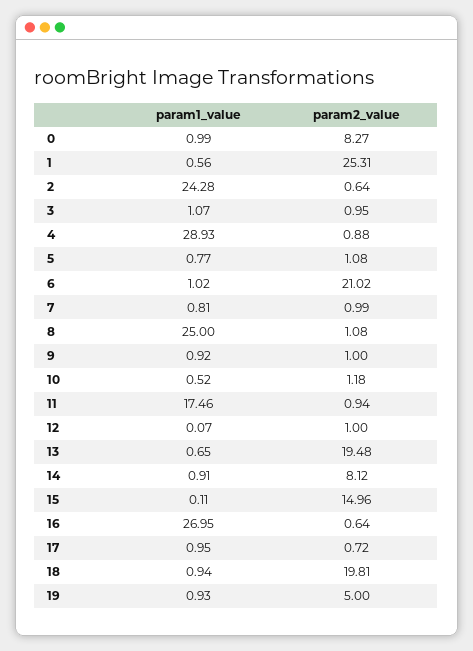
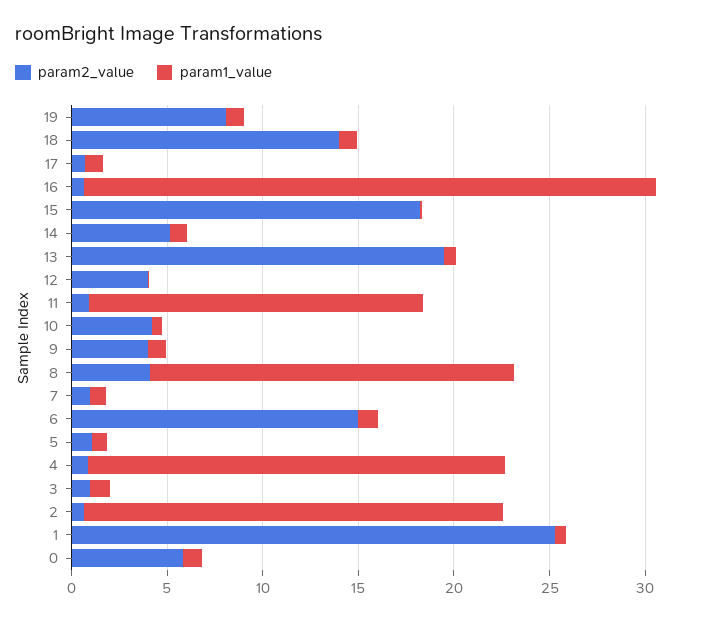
  {
    "param1_value": {
      "0": 0.99,
      "1": 0.56,
-     "2": 24.28,
+     "2": 22,
      "3": 1.07,
-     "4": 28.93,
+     "4": 22,
      "5": 0.77,
      "6": 1.02,
      "7": 0.81,
-     "8": 25,
+     "8": 19,
      "9": 0.92,
      "10": 0.52,
      "11": 17.46,
      "12": 0.07,
      "13": 0.65,
      "14": 0.91,
      "15": 0.11,
-     "16": 26.95,
+     "16": 30,
      "17": 0.95,
      "18": 0.94,
      "19": 0.93
    },
    "param2_value": {
-     "0": 8.27,
+     "0": 6,
      "1": 25.31,
      "2": 0.64,
      "3": 0.95,
      "4": 0.88,
      "5": 1.08,
-     "6": 21.02,
+     "6": 15,
      "7": 0.99,
-     "8": 1.08,
+     "8": 4,
-     "9": 1,
+     "9": 4,
-     "10": 1.18,
+     "10": 4,
      "11": 0.94,
-     "12": 1,
+     "12": 4,
      "13": 19.48,
-     "14": 8.12,
+     "14": 5,
-     "15": 14.96,
+     "15": 18,
      "16": 0.64,
      "17": 0.72,
-     "18": 19.81,
+     "18": 14,
-     "19": 5
+     "19": 8
    }
  }

